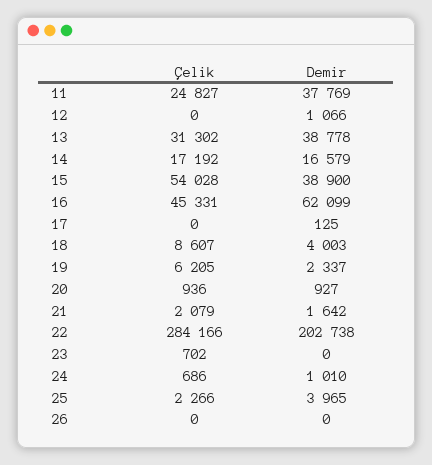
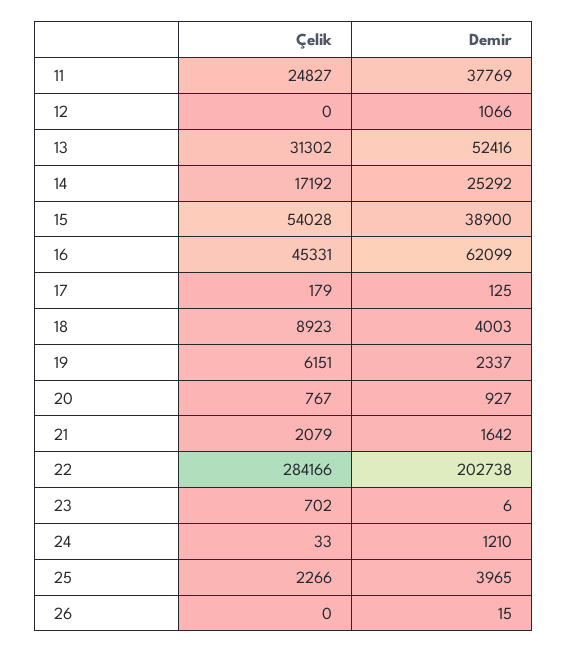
  {
    "Çelik": {
      "11": 24827,
      "12": 0,
      "13": 31302,
      "14": 17192,
      "15": 54028,
      "16": 45331,
-     "17": 0,
+     "17": 179,
-     "18": 8607,
+     "18": 8923,
-     "19": 6205,
+     "19": 6151,
-     "20": 936,
+     "20": 767,
      "21": 2079,
      "22": 284166,
      "23": 702,
-     "24": 686,
+     "24": 33,
      "25": 2266,
      "26": 0
    },
    "Demir": {
      "11": 37769,
      "12": 1066,
-     "13": 38778,
+     "13": 52416,
-     "14": 16579,
+     "14": 25292,
      "15": 38900,
      "16": 62099,
      "17": 125,
      "18": 4003,
      "19": 2337,
      "20": 927,
      "21": 1642,
      "22": 202738,
-     "23": 0,
+     "23": 6,
-     "24": 1010,
+     "24": 1210,
      "25": 3965,
-     "26": 0
+     "26": 15
    }
  }

